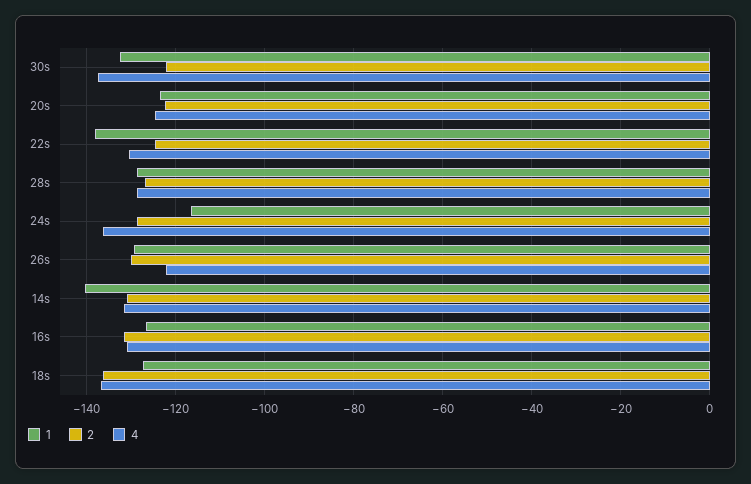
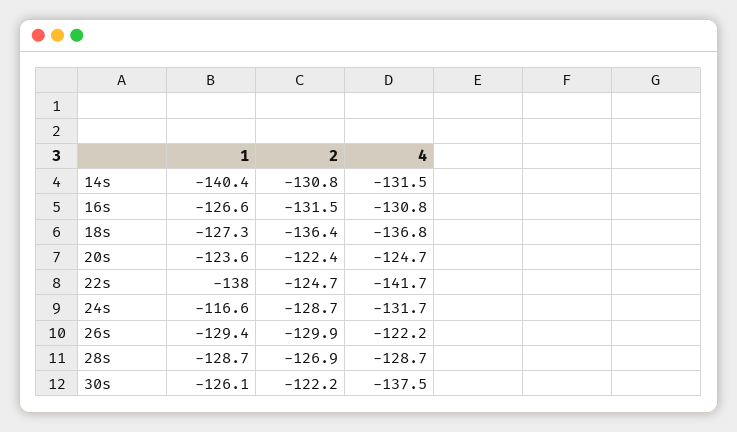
  {
    "1": {
-     "30s": -132,
+     "30s": -126.1,
      "20s": -123.6,
      "22s": -138,
      "28s": -128.7,
      "24s": -116.6,
      "26s": -129.4,
      "14s": -140.4,
      "16s": -126.6,
      "18s": -127.3
    },
    "2": {
      "30s": -122.2,
      "20s": -122.4,
      "22s": -124.7,
      "28s": -126.9,
      "24s": -128.7,
      "26s": -129.9,
      "14s": -130.8,
      "16s": -131.5,
      "18s": -136.4
    },
    "4": {
      "30s": -137.5,
      "20s": -124.7,
-     "22s": -130,
+     "22s": -141.7,
      "28s": -128.7,
-     "24s": -136,
+     "24s": -131.7,
      "26s": -122.2,
      "14s": -131.5,
      "16s": -130.8,
      "18s": -136.8
    }
  }

